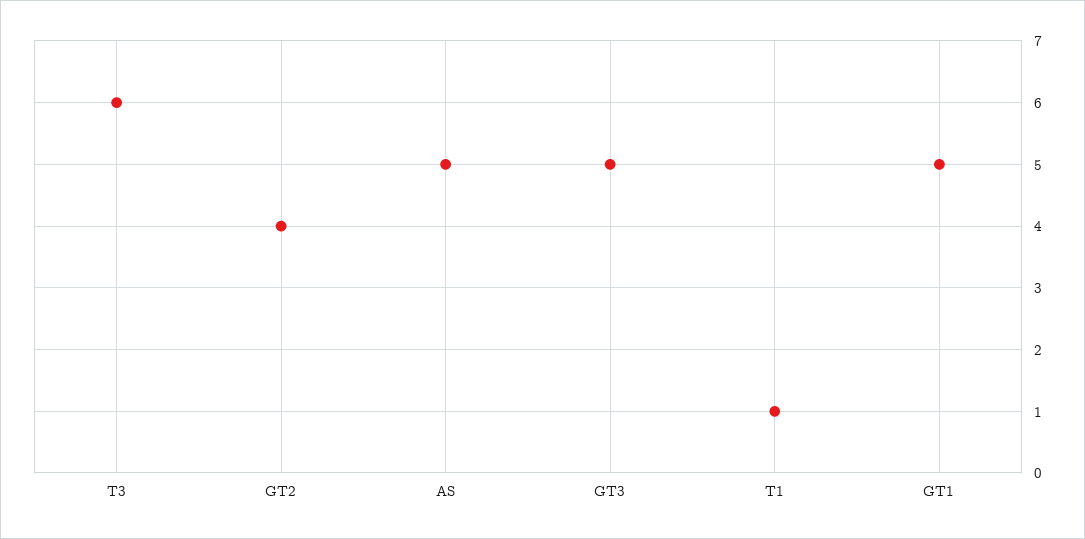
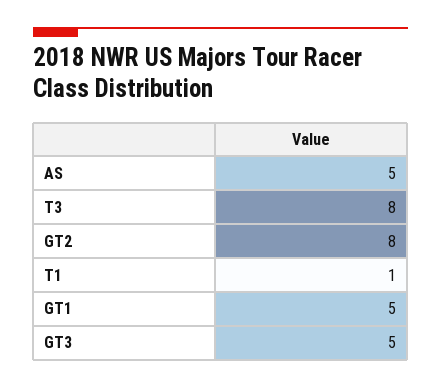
  {
-   "T3": 6,
+   "T3": 8,
-   "GT2": 4,
+   "GT2": 8,
    "AS": 5,
    "GT3": 5,
    "T1": 1,
    "GT1": 5
  }

